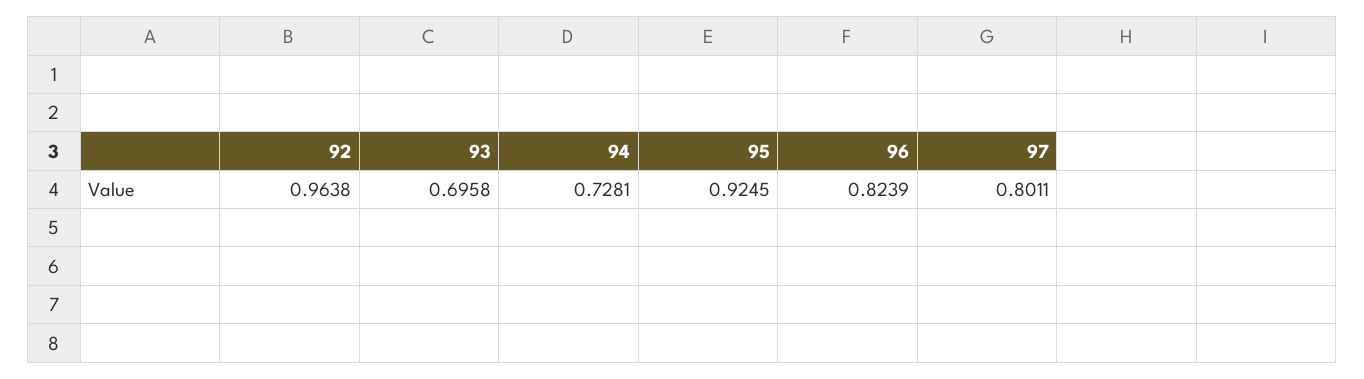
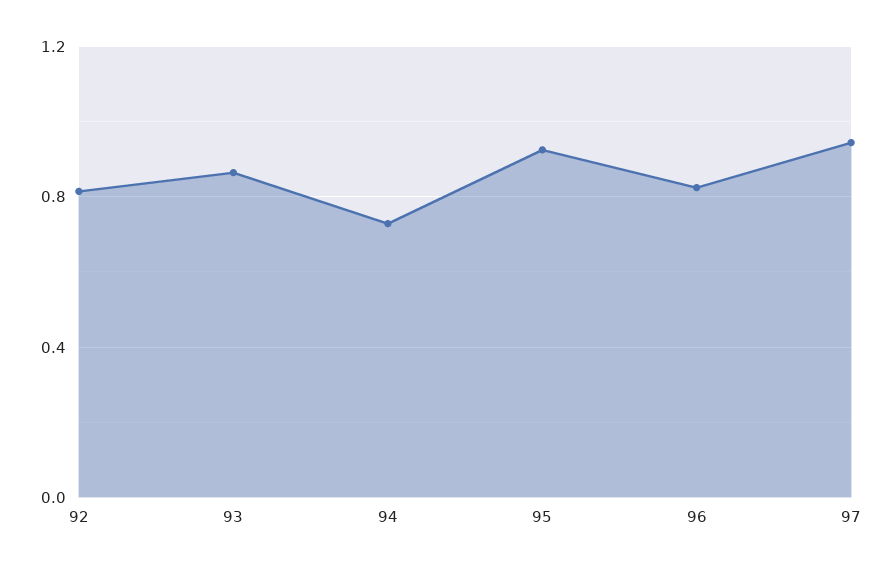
  {
-   "92": 0.9638,
+   "92": 0.8,
-   "93": 0.6958,
+   "93": 0.85,
    "94": 0.7281,
    "95": 0.9245,
    "96": 0.8239,
-   "97": 0.8011
+   "97": 0.95
  }

